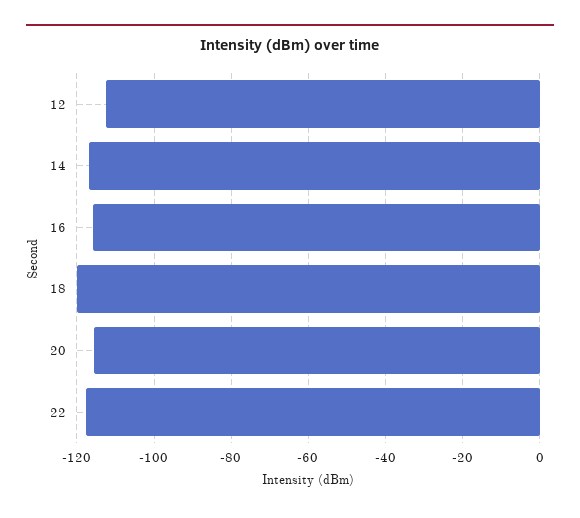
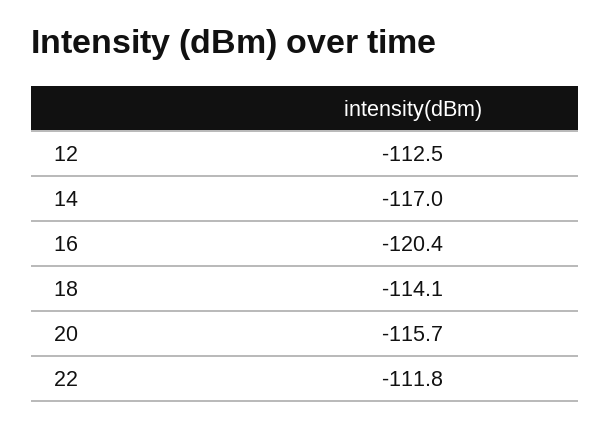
  {
    "12": -112.5,
    "14": -117,
-   "16": -116,
+   "16": -120.4,
-   "18": -120,
+   "18": -114.1,
    "20": -115.7,
-   "22": -118
+   "22": -111.8
  }

